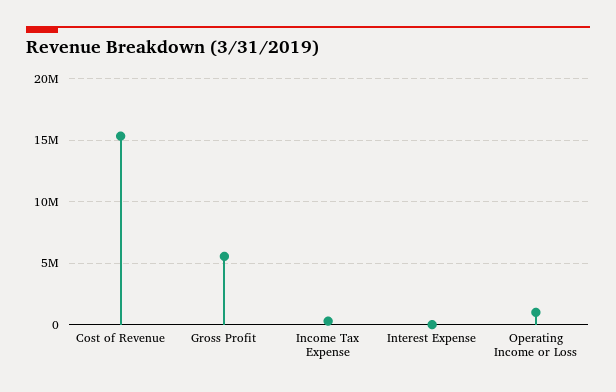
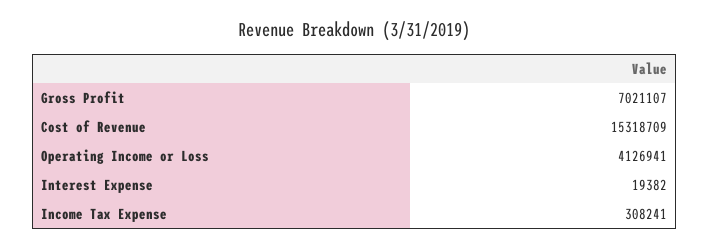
  {
    "Cost of Revenue": 15318709,
-   "Gross Profit": 5500000,
+   "Gross Profit": 7021107,
    "Income Tax Expense": 308241,
    "Interest Expense": 19382,
-   "Operating Income or Loss": 1000000
+   "Operating Income or Loss": 4126941
  }

